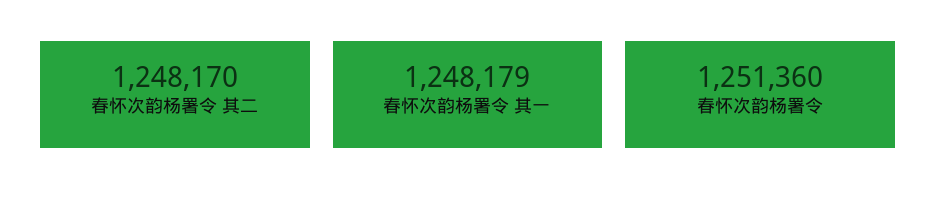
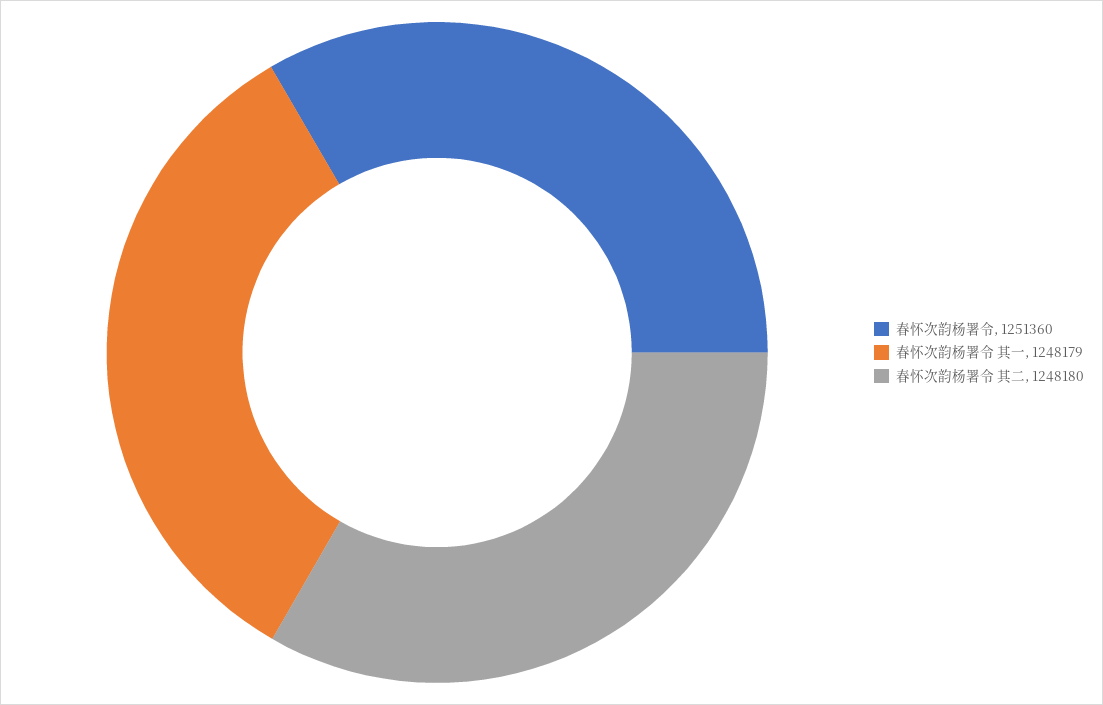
  {
-   "春怀次韵杨署令 其二": 1248170,
+   "春怀次韵杨署令 其二": 1248180,
    "春怀次韵杨署令 其一": 1248179,
    "春怀次韵杨署令": 1251360
  }

